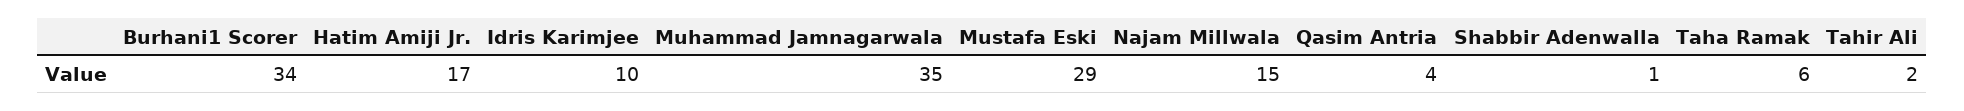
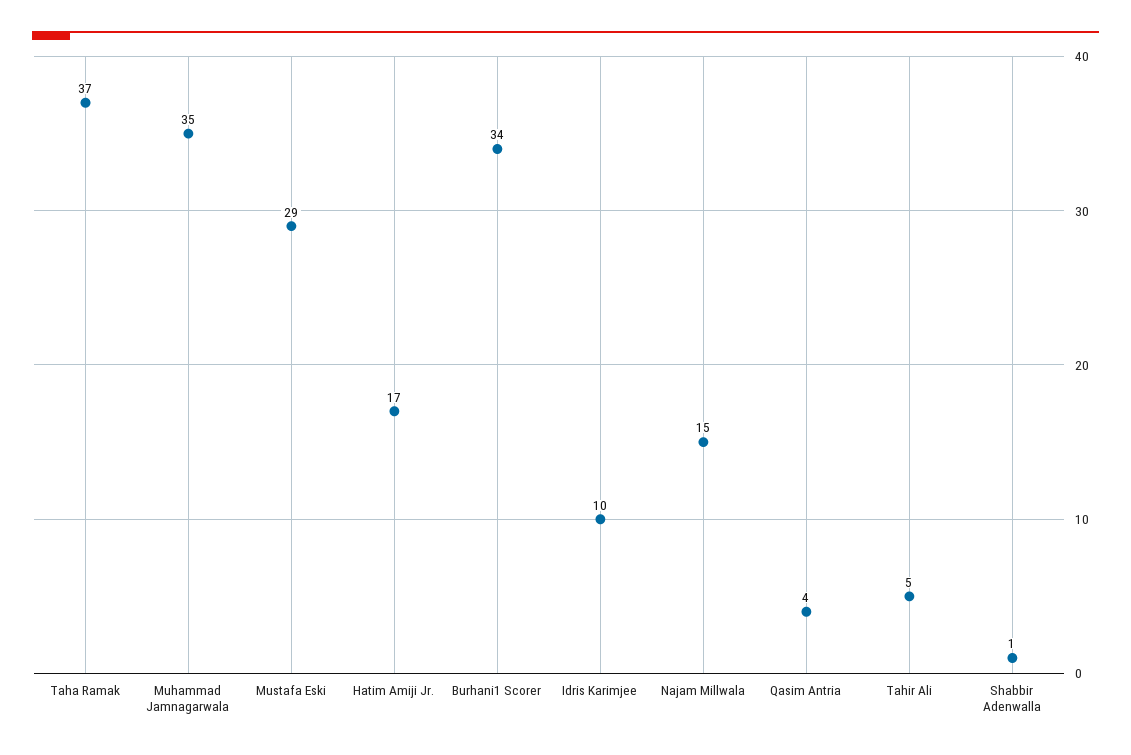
  {
    "Burhani1 Scorer": 34,
    "Hatim Amiji Jr.": 17,
    "Idris Karimjee": 10,
    "Muhammad Jamnagarwala": 35,
    "Mustafa Eski": 29,
    "Najam Millwala": 15,
    "Qasim Antria": 4,
    "Shabbir Adenwalla": 1,
-   "Taha Ramak": 6,
+   "Taha Ramak": 37,
-   "Tahir Ali": 2
+   "Tahir Ali": 5
  }

